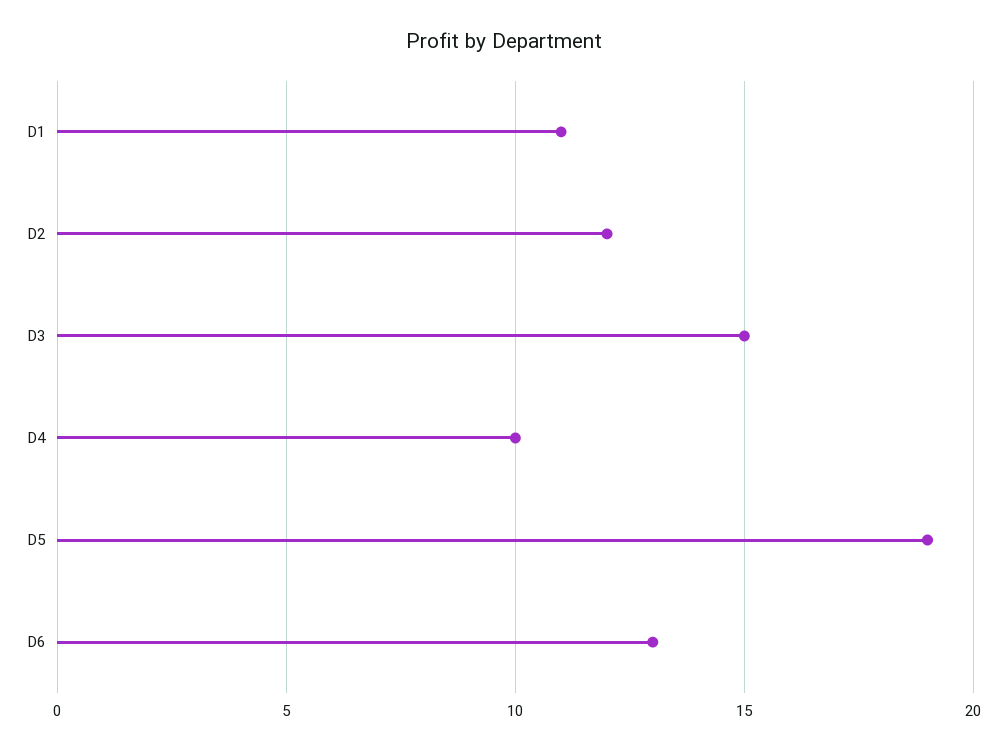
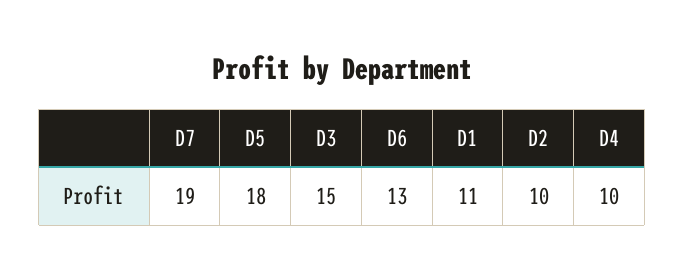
  {
    "D1": 11,
-   "D2": 12,
+   "D2": 10,
    "D3": 15,
    "D4": 10,
-   "D5": 19,
+   "D5": 18,
-   "D6": 13
+   "D6": 13,
+   "D7": 19
  }

